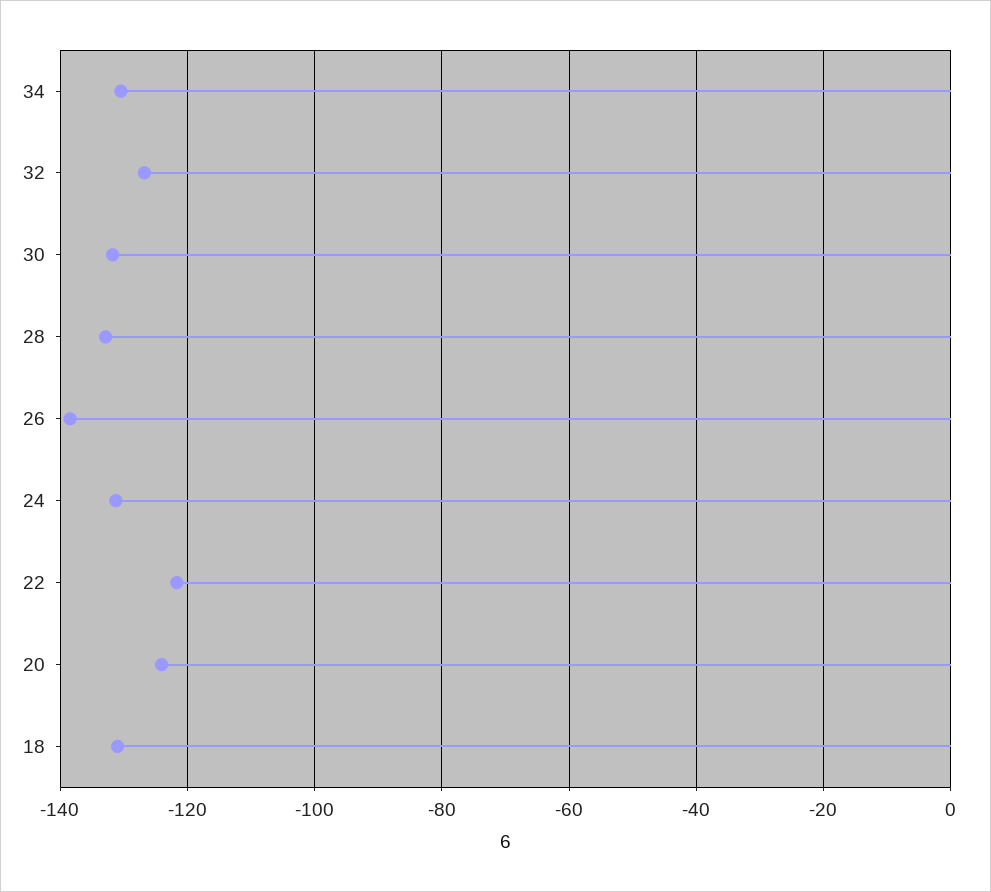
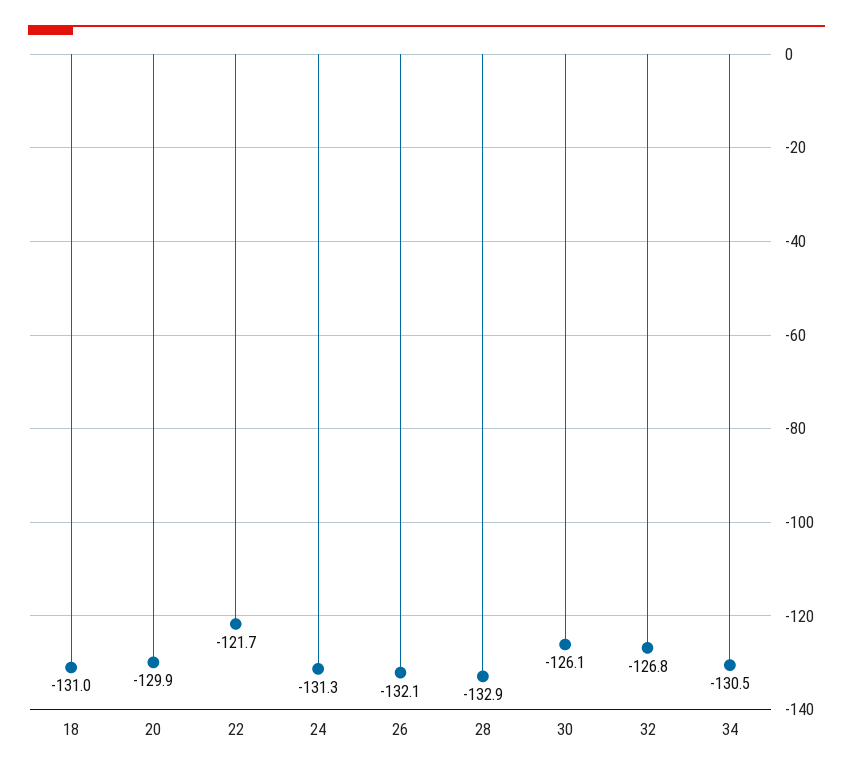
  {
    "34": -130.5,
    "32": -126.8,
-   "30": -132,
+   "30": -126.1,
    "28": -132.9,
-   "26": -138,
+   "26": -132.1,
    "24": -131.3,
    "22": -121.7,
-   "20": -124,
+   "20": -129.9,
    "18": -131
  }

